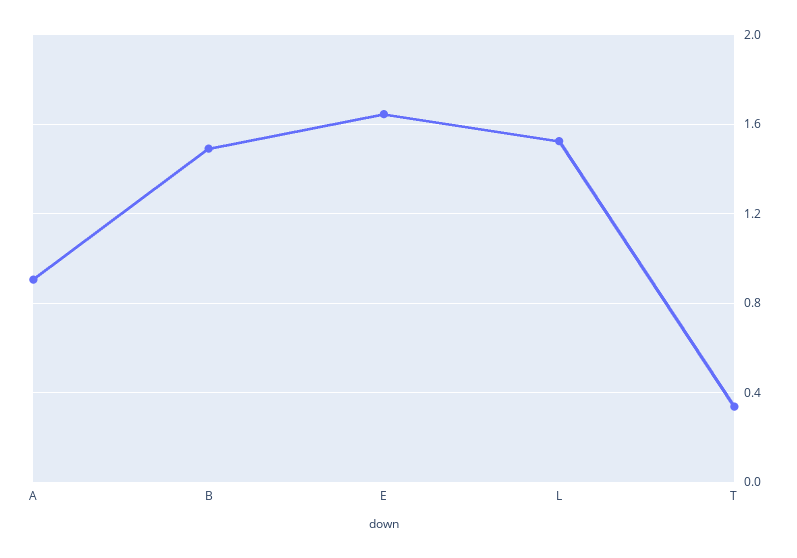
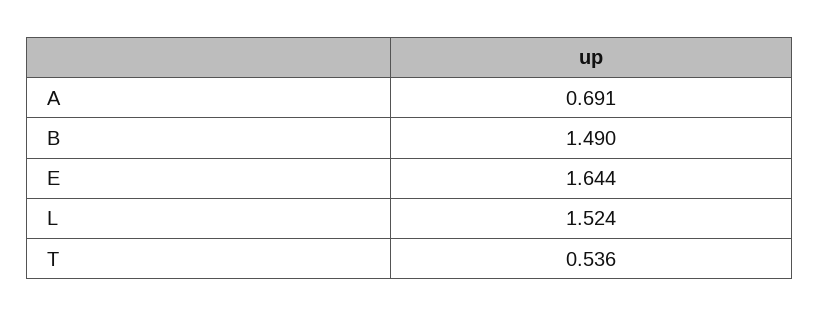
  {
-   "A": 0.9,
+   "A": 0.691,
    "B": 1.49,
    "E": 1.644,
    "L": 1.524,
-   "T": 0.35
+   "T": 0.536
  }

